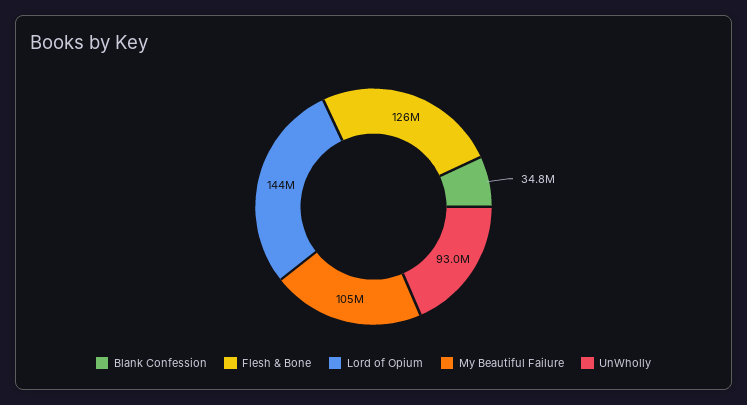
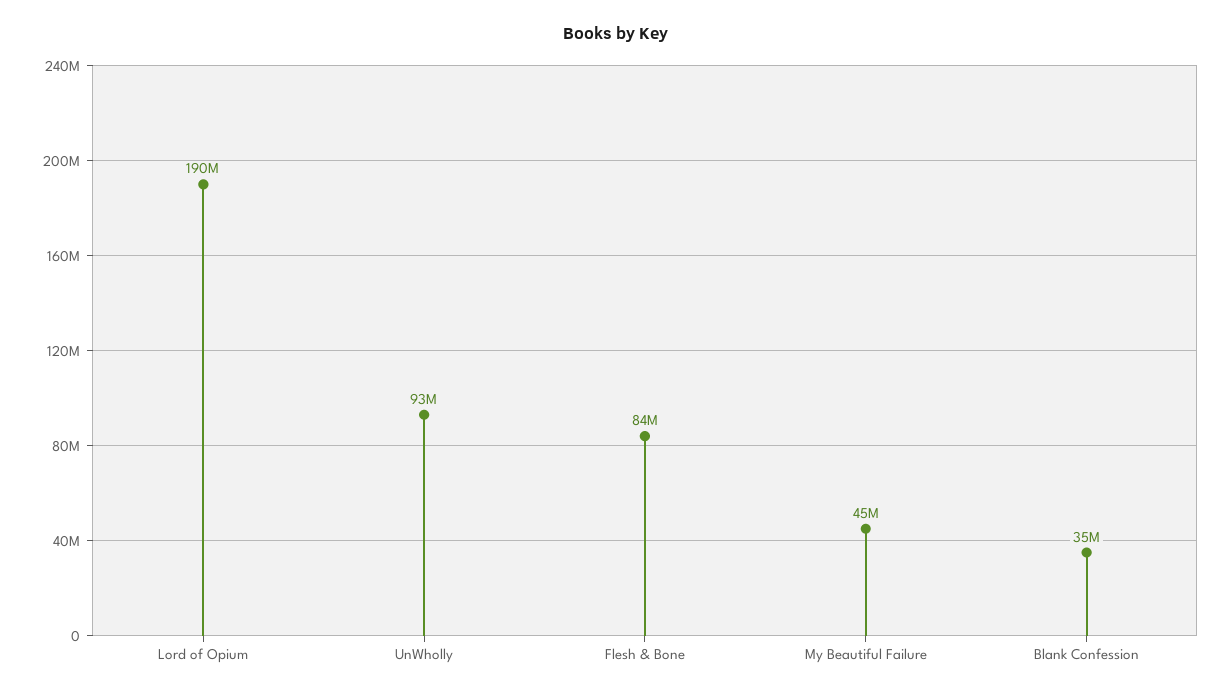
  {
    "Blank Confession": 34800000,
-   "Flesh & Bone": 126000000,
+   "Flesh & Bone": 84000000,
-   "Lord of Opium": 144000000,
+   "Lord of Opium": 190000000,
-   "My Beautiful Failure": 105000000,
+   "My Beautiful Failure": 45000000,
    "UnWholly": 93000000
  }

